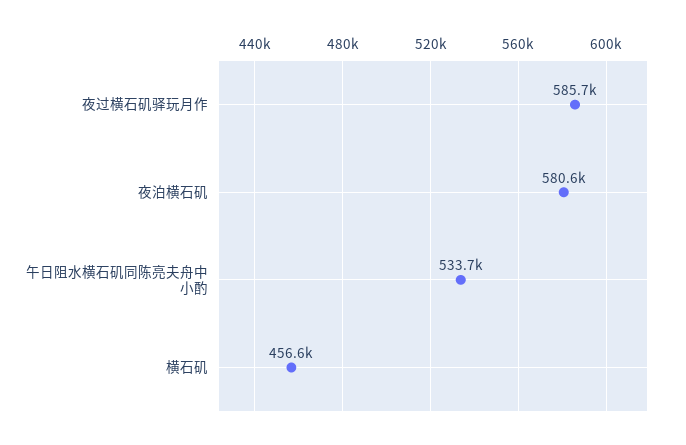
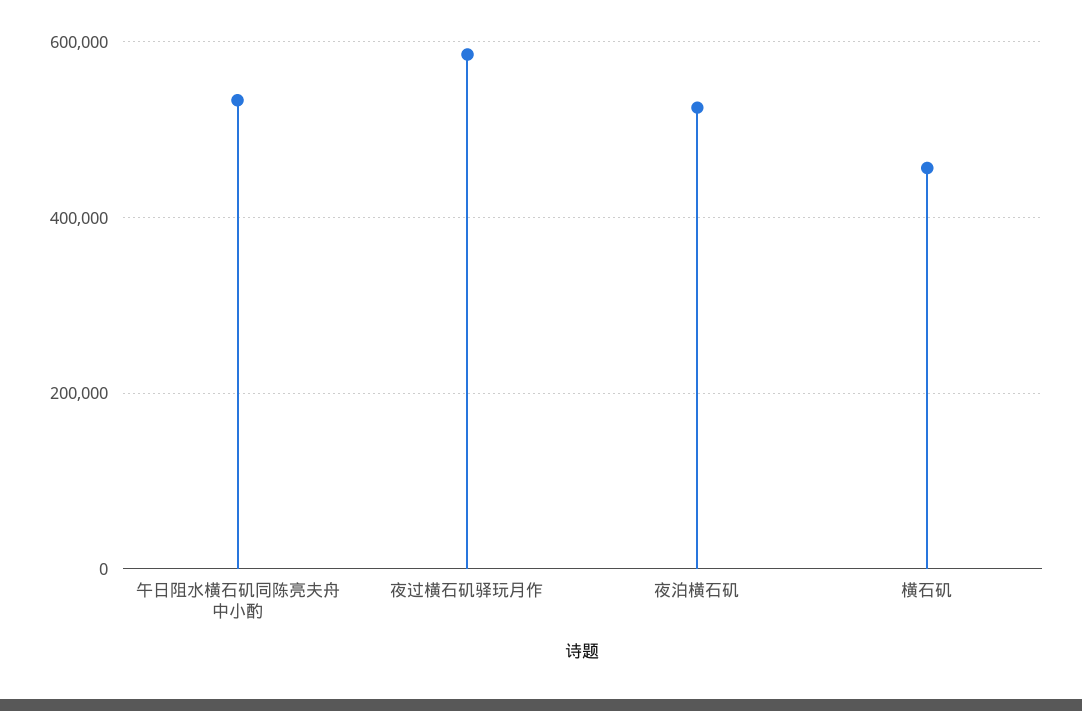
  {
    "夜过横石矶驿玩月作": 585700,
-   "夜泊横石矶": 580600,
+   "夜泊横石矶": 520000,
    "午日阻水横石矶同陈亮夫舟中小酌": 533700,
    "横石矶": 456600
  }

